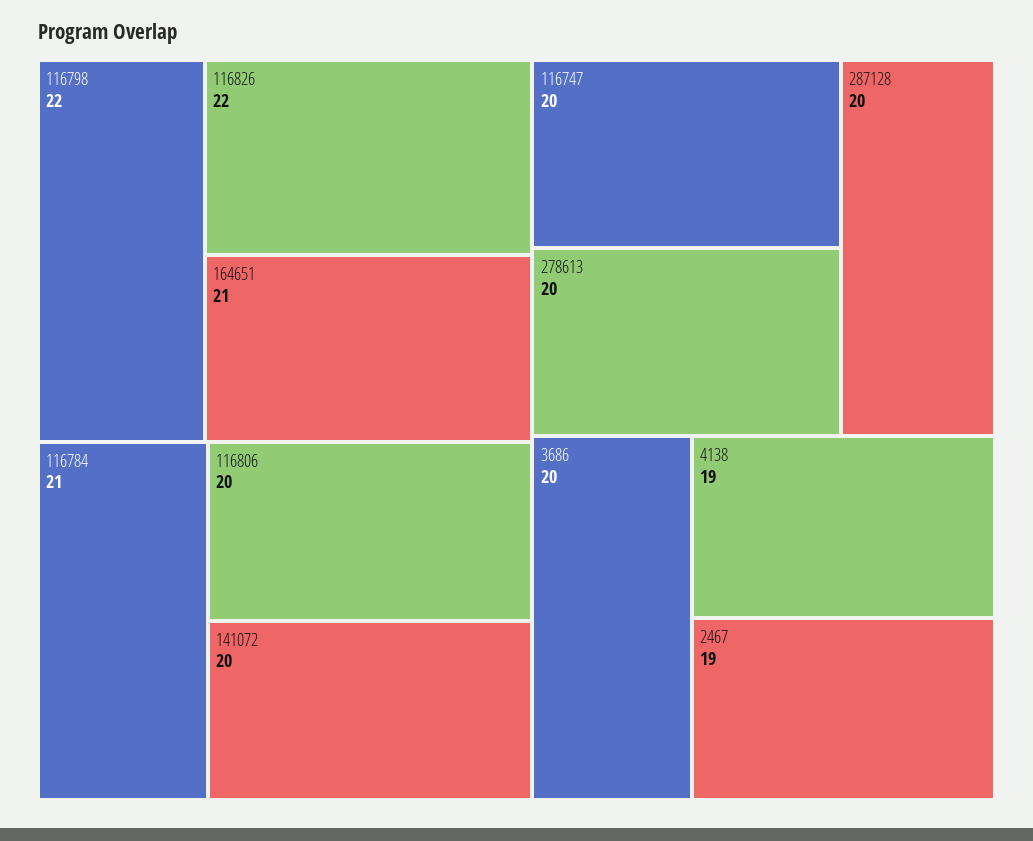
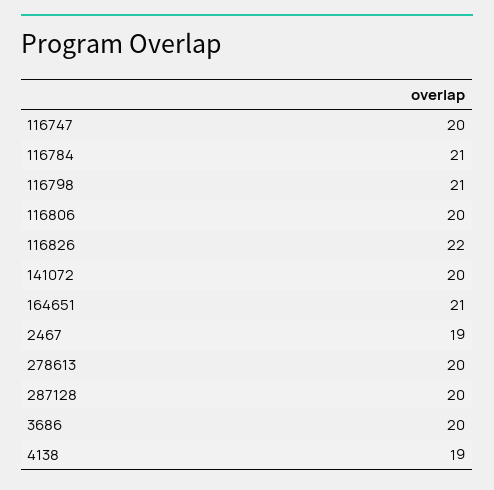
  {
-   "116798": 22,
+   "116798": 21,
    "116826": 22,
    "164651": 21,
    "116784": 21,
    "116806": 20,
    "141072": 20,
    "116747": 20,
    "278613": 20,
    "287128": 20,
    "3686": 20,
    "4138": 19,
    "2467": 19
  }

